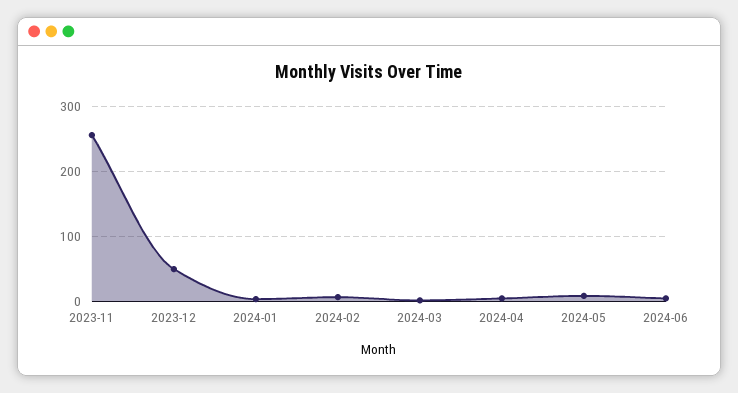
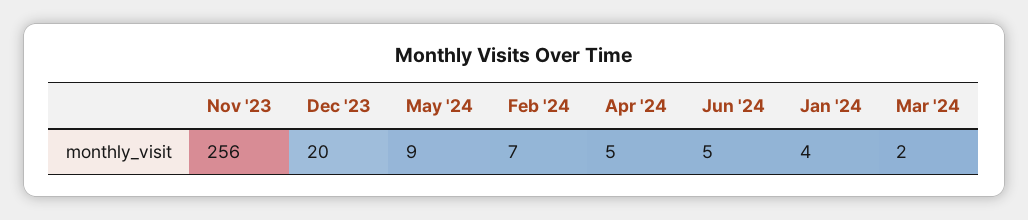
  {
    "2023-11": 256,
-   "2023-12": 50,
+   "2023-12": 20,
    "2024-01": 4,
    "2024-02": 7,
    "2024-03": 2,
    "2024-04": 5,
    "2024-05": 9,
    "2024-06": 5
  }

